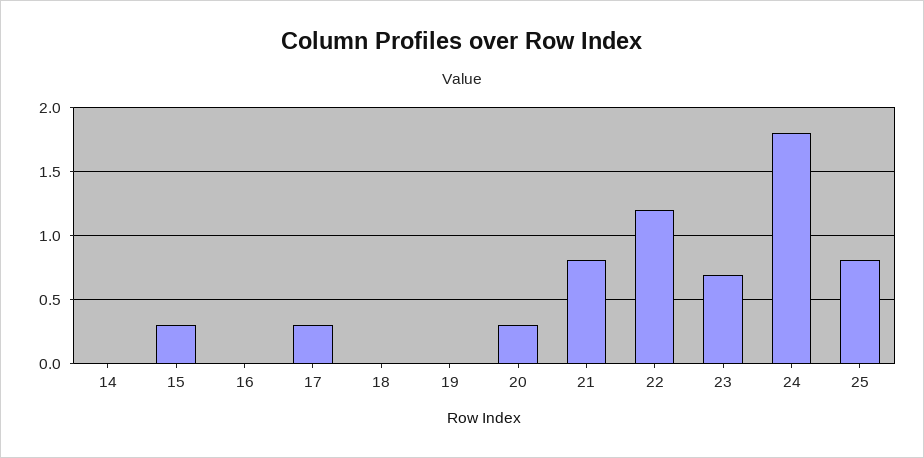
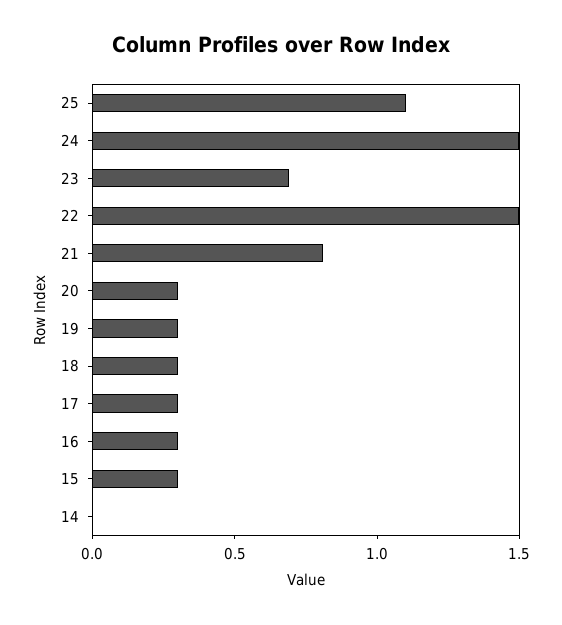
  {
    "14": 0,
    "15": 0.3,
-   "16": 0,
+   "16": 0.3,
    "17": 0.3,
-   "18": 0,
+   "18": 0.3,
-   "19": 0,
+   "19": 0.3,
    "20": 0.3,
    "21": 0.8,
-   "22": 1.2,
+   "22": 1.5,
    "23": 0.7,
-   "24": 1.8,
+   "24": 1.5,
-   "25": 0.8
+   "25": 1.1
  }

